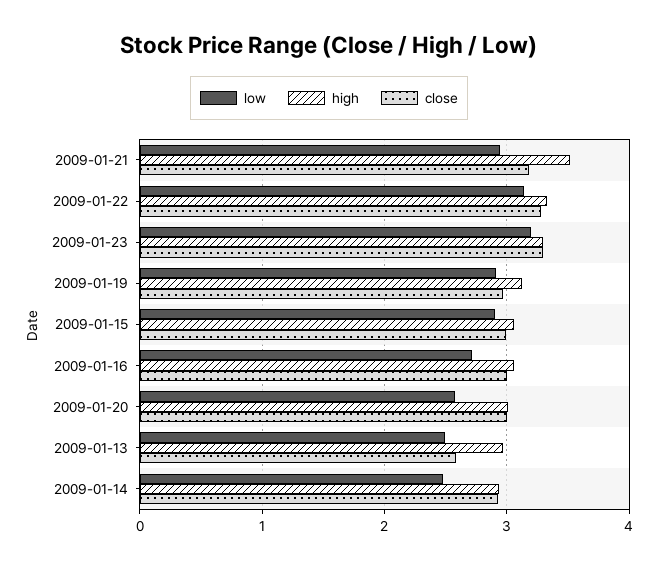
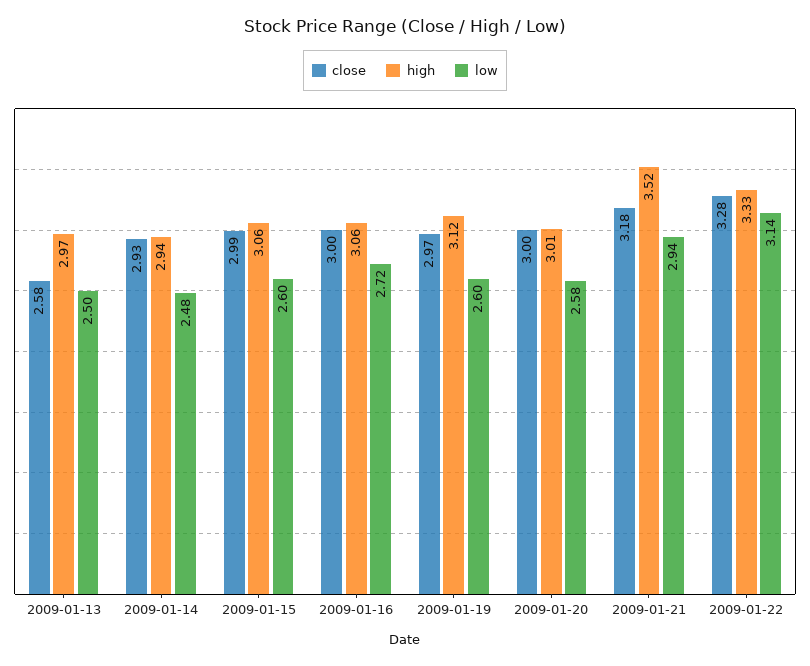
  {
    "low": {
      "2009-01-21": 2.94,
      "2009-01-22": 3.14,
-     "2009-01-23": 3.2,
-     "2009-01-19": 2.9,
+     "2009-01-19": 2.6,
-     "2009-01-15": 2.9,
+     "2009-01-15": 2.6,
      "2009-01-16": 2.72,
      "2009-01-20": 2.58,
      "2009-01-13": 2.5,
      "2009-01-14": 2.48
    },
    "high": {
      "2009-01-21": 3.52,
      "2009-01-22": 3.33,
-     "2009-01-23": 3.3,
      "2009-01-19": 3.12,
      "2009-01-15": 3.06,
      "2009-01-16": 3.06,
      "2009-01-20": 3.01,
      "2009-01-13": 2.97,
      "2009-01-14": 2.94
    },
    "close": {
      "2009-01-21": 3.18,
      "2009-01-22": 3.28,
-     "2009-01-23": 3.3,
      "2009-01-19": 2.97,
      "2009-01-15": 2.99,
      "2009-01-16": 3,
      "2009-01-20": 3,
      "2009-01-13": 2.58,
      "2009-01-14": 2.93
    }
  }

